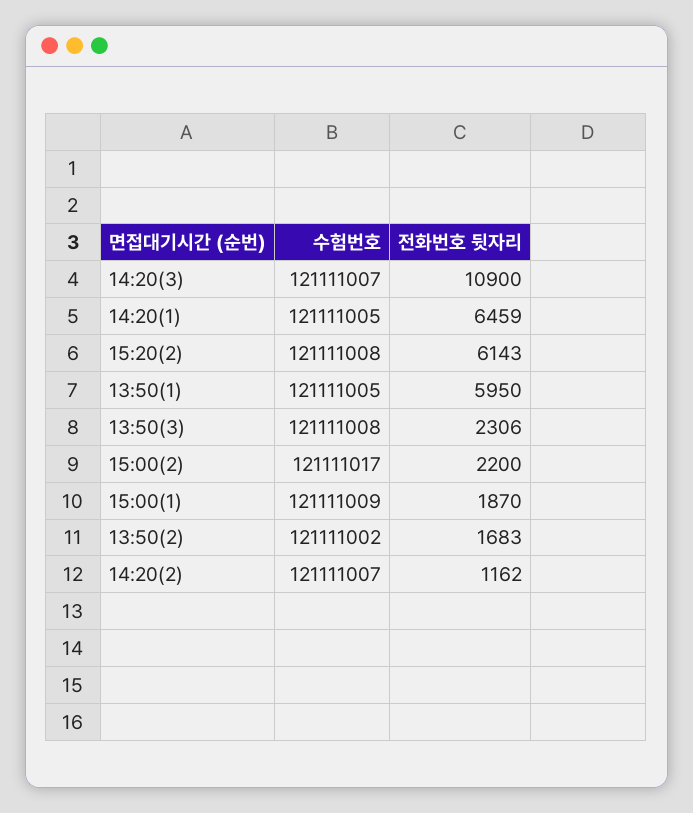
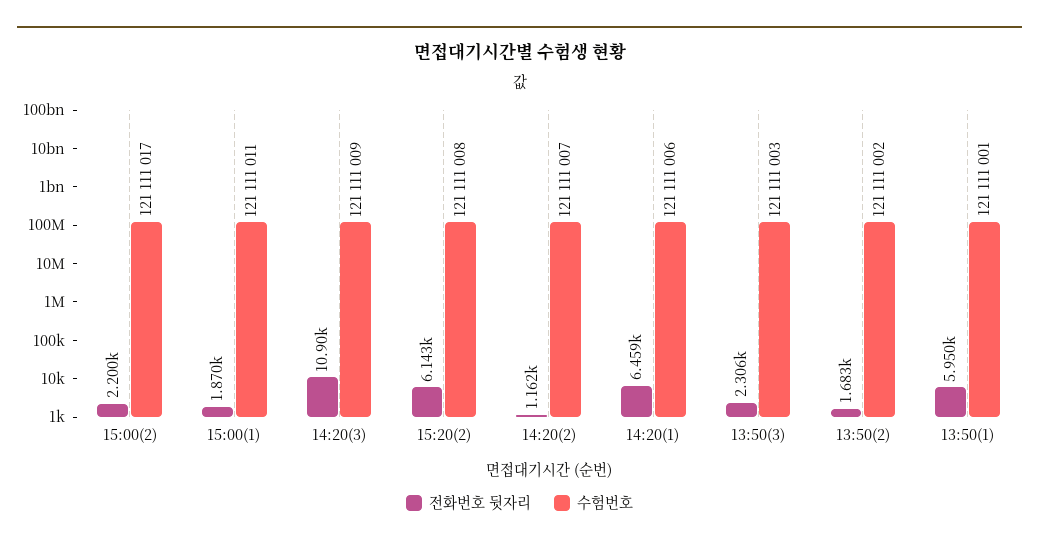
  {
    "수험번호": {
-     "14:20(3)": 121111007,
+     "14:20(3)": 121111009,
-     "14:20(1)": 121111005,
+     "14:20(1)": 121111006,
      "15:20(2)": 121111008,
-     "13:50(1)": 121111005,
+     "13:50(1)": 121111001,
-     "13:50(3)": 121111008,
+     "13:50(3)": 121111003,
      "15:00(2)": 121111017,
-     "15:00(1)": 121111009,
+     "15:00(1)": 121111011,
      "13:50(2)": 121111002,
      "14:20(2)": 121111007
    },
    "전화번호 뒷자리": {
      "14:20(3)": 10900,
      "14:20(1)": 6459,
      "15:20(2)": 6143,
      "13:50(1)": 5950,
      "13:50(3)": 2306,
      "15:00(2)": 2200,
      "15:00(1)": 1870,
      "13:50(2)": 1683,
      "14:20(2)": 1162
    }
  }

